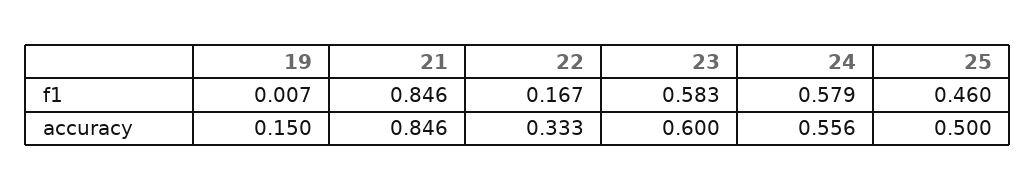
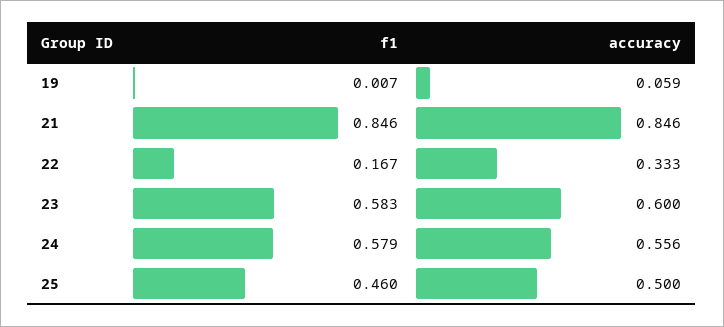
  {
    "19": {
      "f1": 0.007,
-     "accuracy": 0.15
+     "accuracy": 0.059
    },
    "21": {
      "f1": 0.846,
      "accuracy": 0.846
    },
    "22": {
      "f1": 0.167,
      "accuracy": 0.333
    },
    "23": {
      "f1": 0.583,
      "accuracy": 0.6
    },
    "24": {
      "f1": 0.579,
      "accuracy": 0.556
    },
    "25": {
      "f1": 0.46,
      "accuracy": 0.5
    }
  }

